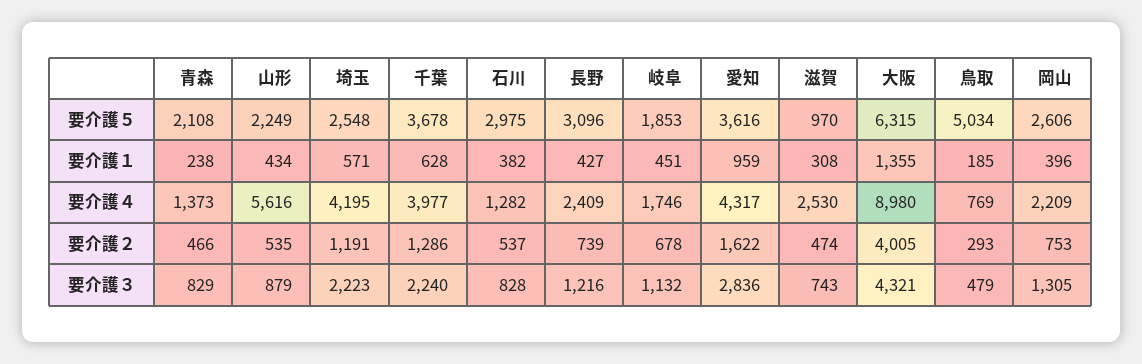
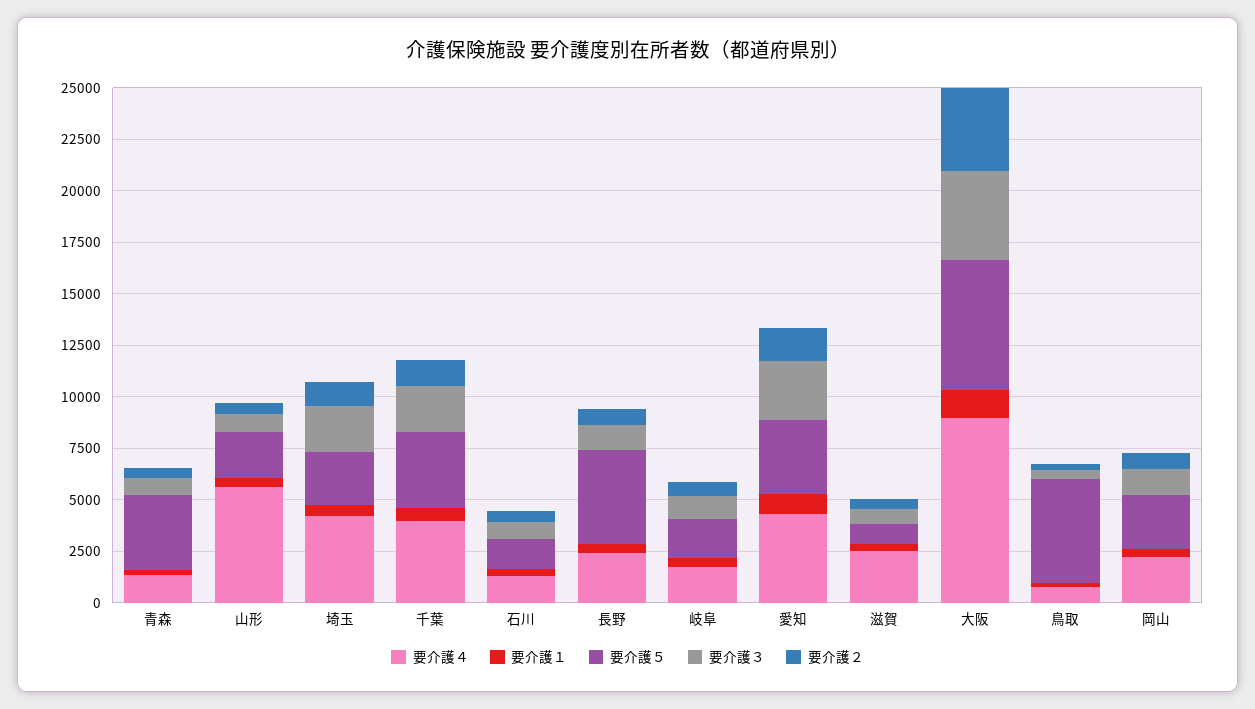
  {
    "要介護５": {
-     "青森": 2108,
+     "青森": 3500,
      "山形": 2249,
      "埼玉": 2548,
      "千葉": 3678,
-     "石川": 2975,
+     "石川": 1500,
-     "長野": 3096,
+     "長野": 4500,
      "岐阜": 1853,
      "愛知": 3616,
      "滋賀": 970,
      "大阪": 6315,
      "鳥取": 5034,
      "岡山": 2606
    },
    "要介護１": {
      "青森": 238,
      "山形": 434,
      "埼玉": 571,
      "千葉": 628,
      "石川": 382,
      "長野": 427,
      "岐阜": 451,
      "愛知": 959,
      "滋賀": 308,
      "大阪": 1355,
      "鳥取": 185,
      "岡山": 396
    },
    "要介護４": {
      "青森": 1373,
      "山形": 5616,
      "埼玉": 4195,
      "千葉": 3977,
      "石川": 1282,
      "長野": 2409,
      "岐阜": 1746,
      "愛知": 4317,
      "滋賀": 2530,
      "大阪": 8980,
      "鳥取": 769,
      "岡山": 2209
    },
    "要介護２": {
      "青森": 466,
      "山形": 535,
      "埼玉": 1191,
      "千葉": 1286,
      "石川": 537,
      "長野": 739,
      "岐阜": 678,
      "愛知": 1622,
      "滋賀": 474,
      "大阪": 4005,
      "鳥取": 293,
      "岡山": 753
    },
    "要介護３": {
      "青森": 829,
      "山形": 879,
      "埼玉": 2223,
      "千葉": 2240,
      "石川": 828,
      "長野": 1216,
      "岐阜": 1132,
      "愛知": 2836,
      "滋賀": 743,
      "大阪": 4321,
      "鳥取": 479,
      "岡山": 1305
    }
  }

